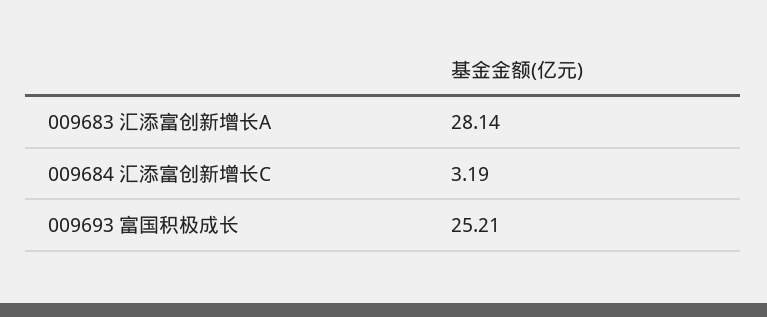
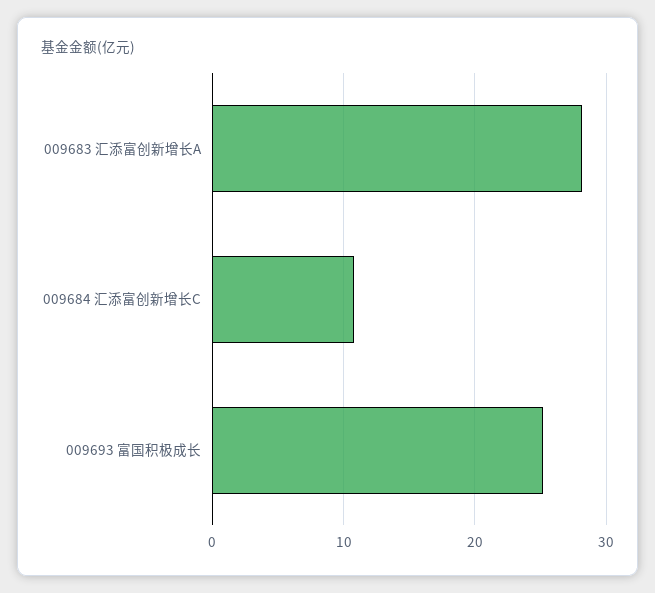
  {
    "009683 汇添富创新增长A": 28.14,
-   "009684 汇添富创新增长C": 3.19,
+   "009684 汇添富创新增长C": 11,
    "009693 富国积极成长": 25.21
  }

